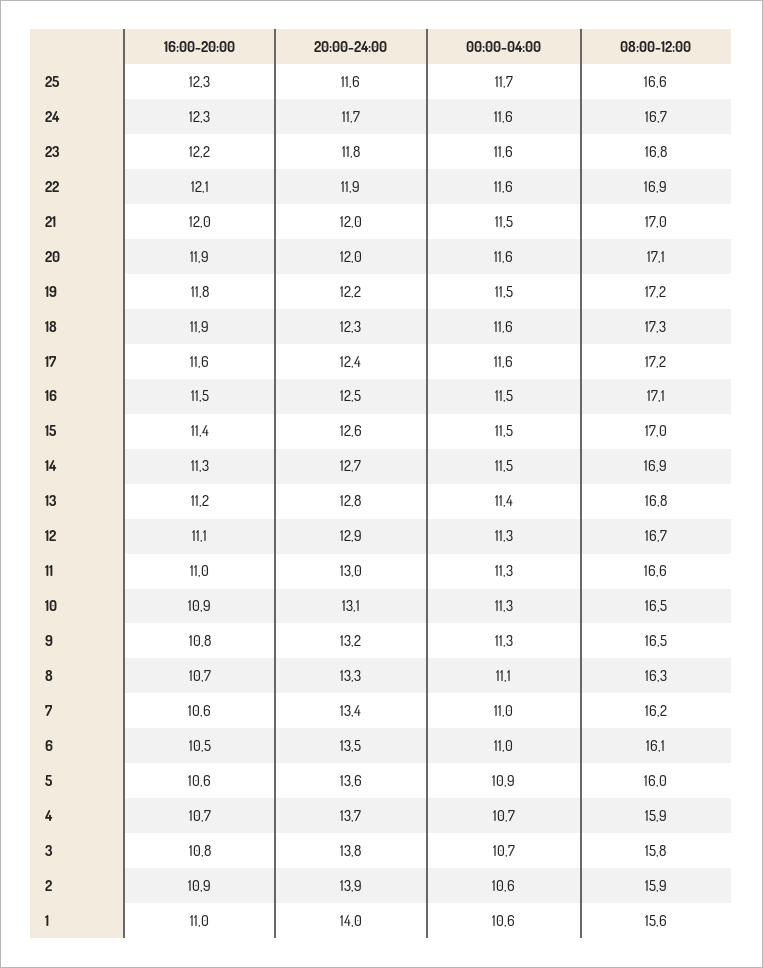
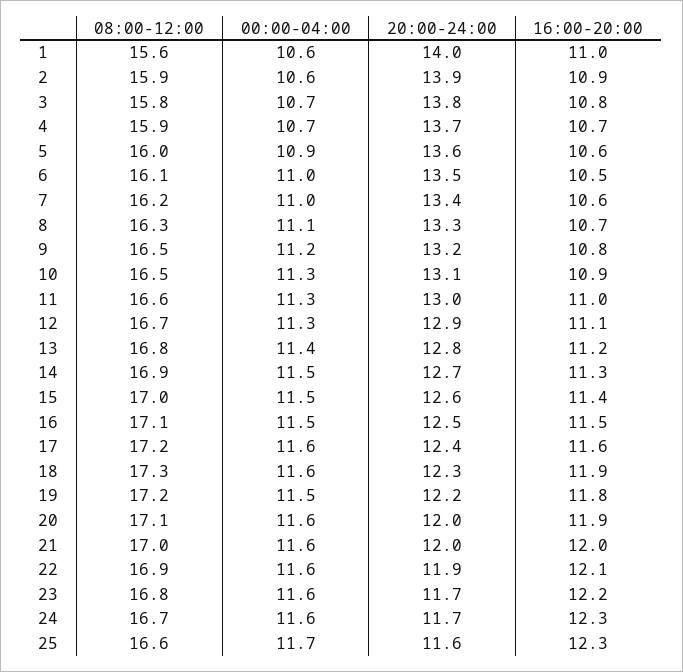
  {
    "16:00-20:00": {
      "25": 12.3,
      "24": 12.3,
      "23": 12.2,
      "22": 12.1,
      "21": 12,
      "20": 11.9,
      "19": 11.8,
      "18": 11.9,
      "17": 11.6,
      "16": 11.5,
      "15": 11.4,
      "14": 11.3,
      "13": 11.2,
      "12": 11.1,
      "11": 11,
      "10": 10.9,
      "9": 10.8,
      "8": 10.7,
      "7": 10.6,
      "6": 10.5,
      "5": 10.6,
      "4": 10.7,
      "3": 10.8,
      "2": 10.9,
      "1": 11
    },
    "20:00-24:00": {
      "25": 11.6,
      "24": 11.7,
-     "23": 11.8,
+     "23": 11.7,
      "22": 11.9,
      "21": 12,
      "20": 12,
      "19": 12.2,
      "18": 12.3,
      "17": 12.4,
      "16": 12.5,
      "15": 12.6,
      "14": 12.7,
      "13": 12.8,
      "12": 12.9,
      "11": 13,
      "10": 13.1,
      "9": 13.2,
      "8": 13.3,
      "7": 13.4,
      "6": 13.5,
      "5": 13.6,
      "4": 13.7,
      "3": 13.8,
      "2": 13.9,
      "1": 14
    },
    "00:00-04:00": {
      "25": 11.7,
      "24": 11.6,
      "23": 11.6,
      "22": 11.6,
-     "21": 11.5,
+     "21": 11.6,
      "20": 11.6,
      "19": 11.5,
      "18": 11.6,
      "17": 11.6,
      "16": 11.5,
      "15": 11.5,
      "14": 11.5,
      "13": 11.4,
      "12": 11.3,
      "11": 11.3,
      "10": 11.3,
-     "9": 11.3,
+     "9": 11.2,
      "8": 11.1,
      "7": 11,
      "6": 11,
      "5": 10.9,
      "4": 10.7,
      "3": 10.7,
      "2": 10.6,
      "1": 10.6
    },
    "08:00-12:00": {
      "25": 16.6,
      "24": 16.7,
      "23": 16.8,
      "22": 16.9,
      "21": 17,
      "20": 17.1,
      "19": 17.2,
      "18": 17.3,
      "17": 17.2,
      "16": 17.1,
      "15": 17,
      "14": 16.9,
      "13": 16.8,
      "12": 16.7,
      "11": 16.6,
      "10": 16.5,
      "9": 16.5,
      "8": 16.3,
      "7": 16.2,
      "6": 16.1,
      "5": 16,
      "4": 15.9,
      "3": 15.8,
      "2": 15.9,
      "1": 15.6
    }
  }

